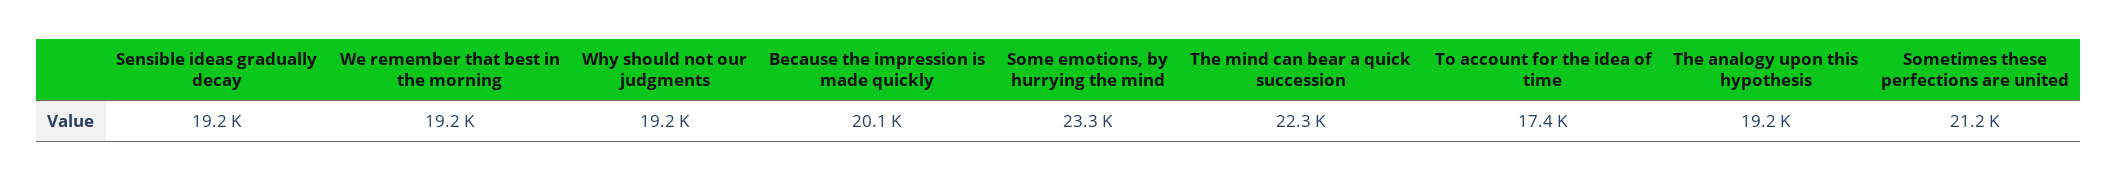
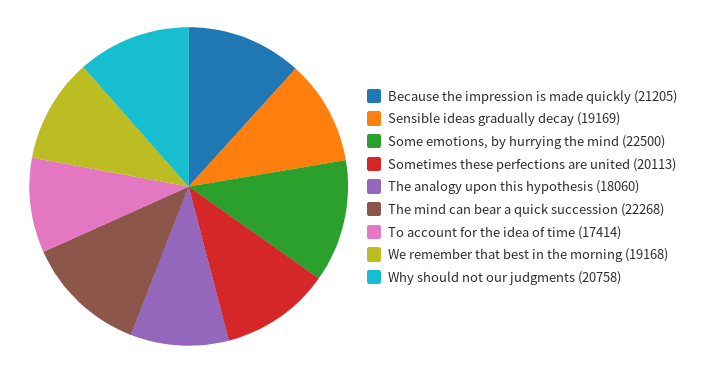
  {
    "Sensible ideas gradually decay": 19169,
    "We remember that best in the morning": 19168,
-   "Why should not our judgments": 19200,
+   "Why should not our judgments": 20758,
-   "Because the impression is made quickly": 20100,
+   "Because the impression is made quickly": 21205,
-   "Some emotions, by hurrying the mind": 23300,
+   "Some emotions, by hurrying the mind": 22500,
    "The mind can bear a quick succession": 22268,
    "To account for the idea of time": 17414,
-   "The analogy upon this hypothesis": 19200,
+   "The analogy upon this hypothesis": 18060,
-   "Sometimes these perfections are united": 21200
+   "Sometimes these perfections are united": 20113
  }

